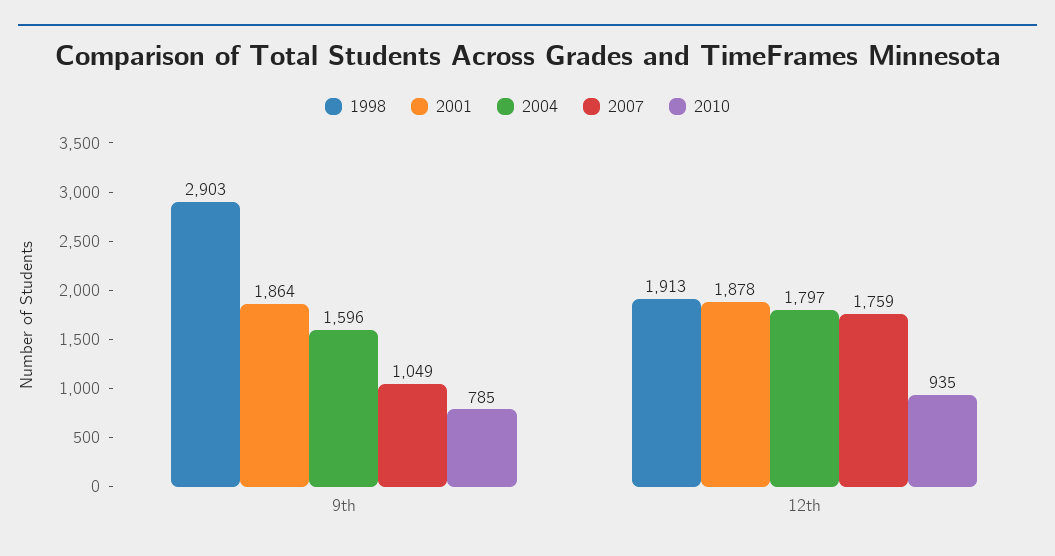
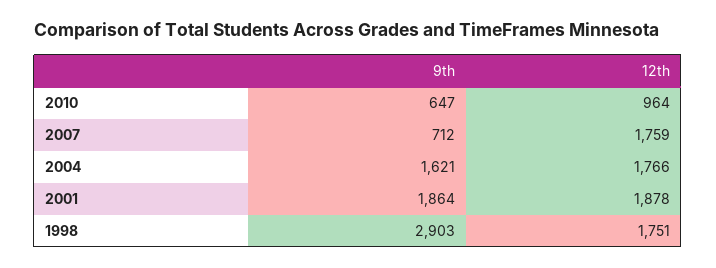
  {
    "1998": {
      "9th": 2903,
-     "12th": 1913
+     "12th": 1751
    },
    "2001": {
      "9th": 1864,
      "12th": 1878
    },
    "2004": {
-     "9th": 1596,
+     "9th": 1621,
-     "12th": 1797
+     "12th": 1766
    },
    "2007": {
-     "9th": 1049,
+     "9th": 712,
      "12th": 1759
    },
    "2010": {
-     "9th": 785,
+     "9th": 647,
-     "12th": 935
+     "12th": 964
    }
  }

